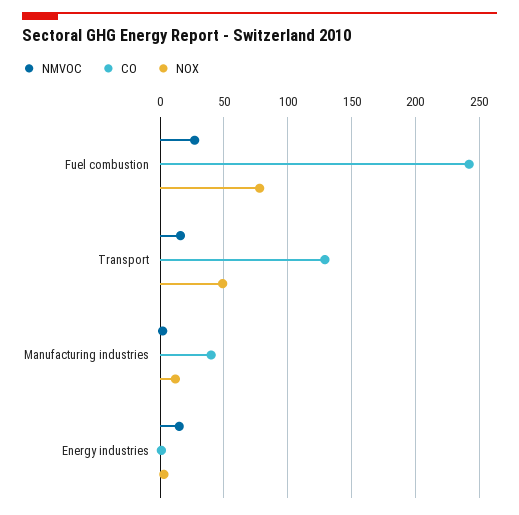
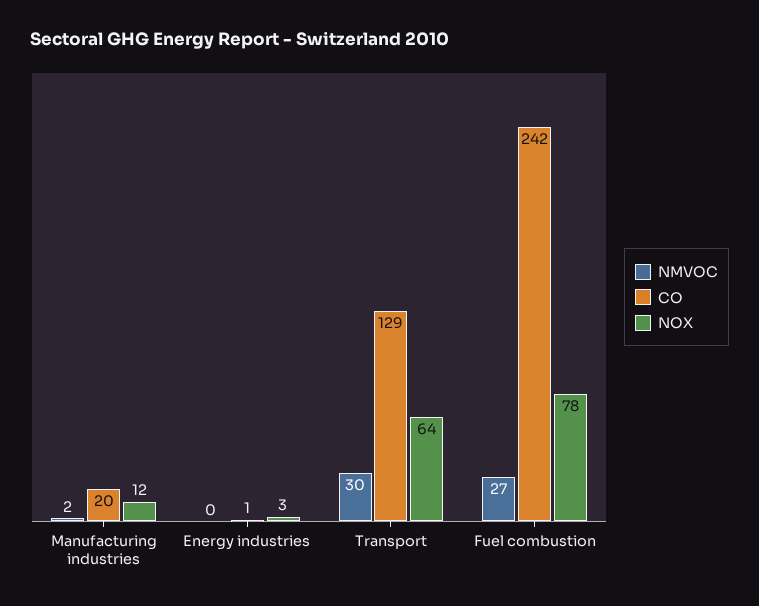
  {
    "NMVOC": {
      "Fuel combustion": 27,
-     "Transport": 15,
+     "Transport": 30,
      "Manufacturing industries": 2,
-     "Energy industries": 15
+     "Energy industries": 0
    },
    "CO": {
      "Fuel combustion": 242,
      "Transport": 129,
-     "Manufacturing industries": 40,
+     "Manufacturing industries": 20,
      "Energy industries": 1
    },
    "NOX": {
      "Fuel combustion": 78,
-     "Transport": 50,
+     "Transport": 64,
      "Manufacturing industries": 12,
      "Energy industries": 3
    }
  }

